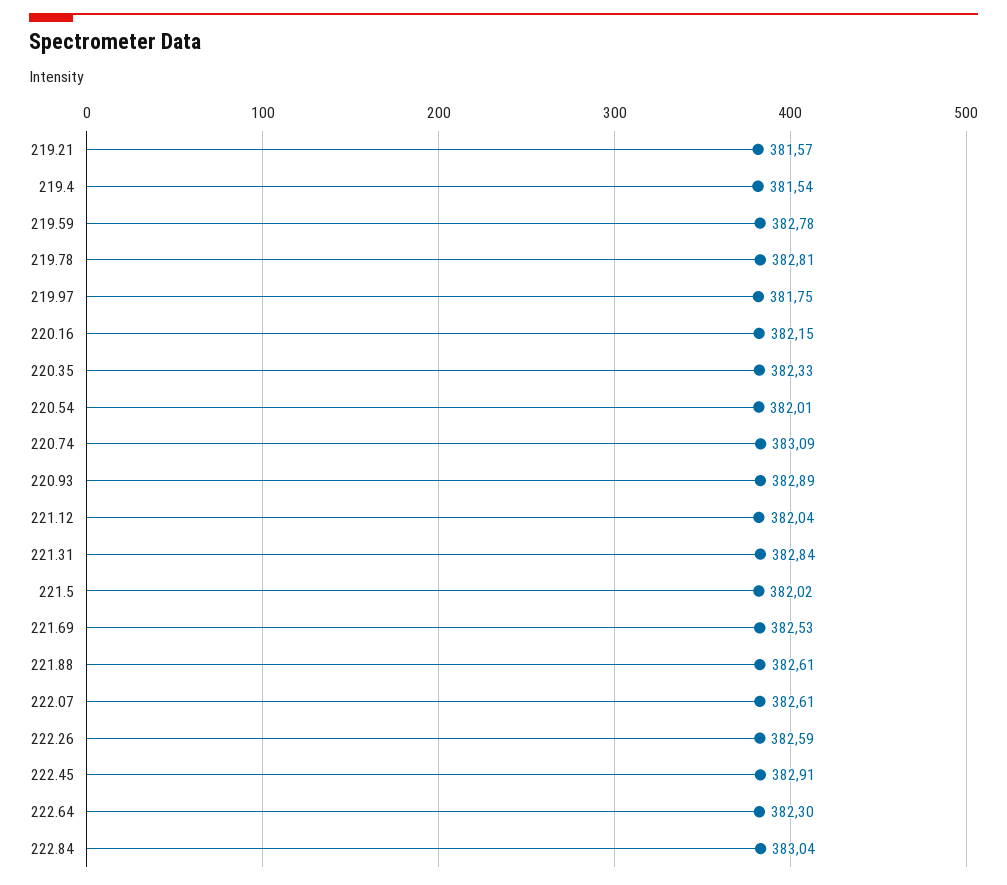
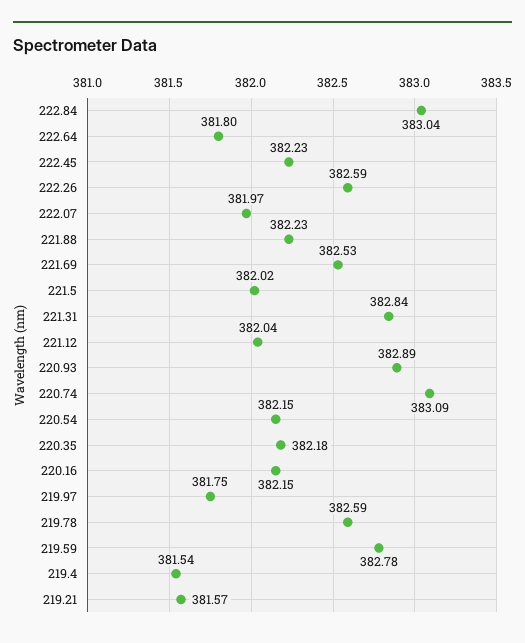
  {
    "219.21": 381.57,
    "219.4": 381.54,
    "219.59": 382.78,
-   "219.78": 382.81,
+   "219.78": 382.59,
    "219.97": 381.75,
    "220.16": 382.15,
-   "220.35": 382.33,
+   "220.35": 382.18,
-   "220.54": 382.01,
+   "220.54": 382.15,
    "220.74": 383.09,
    "220.93": 382.89,
    "221.12": 382.04,
    "221.31": 382.84,
    "221.5": 382.02,
    "221.69": 382.53,
-   "221.88": 382.61,
+   "221.88": 382.23,
-   "222.07": 382.61,
+   "222.07": 381.97,
    "222.26": 382.59,
-   "222.45": 382.91,
+   "222.45": 382.23,
-   "222.64": 382.3,
+   "222.64": 381.8,
    "222.84": 383.04
  }

